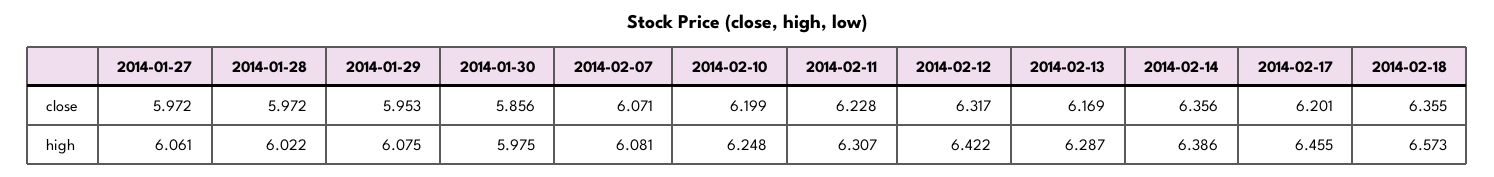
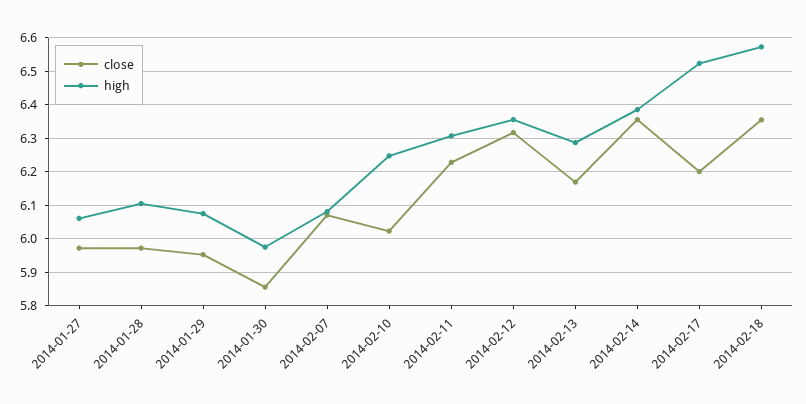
  {
    "close": {
      "2014-01-27": 5.972,
      "2014-01-28": 5.972,
      "2014-01-29": 5.953,
      "2014-01-30": 5.856,
      "2014-02-07": 6.071,
-     "2014-02-10": 6.199,
+     "2014-02-10": 6.02,
      "2014-02-11": 6.228,
      "2014-02-12": 6.317,
      "2014-02-13": 6.169,
      "2014-02-14": 6.356,
      "2014-02-17": 6.201,
      "2014-02-18": 6.355
    },
    "high": {
      "2014-01-27": 6.061,
-     "2014-01-28": 6.022,
+     "2014-01-28": 6.1,
      "2014-01-29": 6.075,
      "2014-01-30": 5.975,
      "2014-02-07": 6.081,
      "2014-02-10": 6.248,
      "2014-02-11": 6.307,
-     "2014-02-12": 6.422,
+     "2014-02-12": 6.36,
      "2014-02-13": 6.287,
      "2014-02-14": 6.386,
-     "2014-02-17": 6.455,
+     "2014-02-17": 6.52,
      "2014-02-18": 6.573
    }
  }

